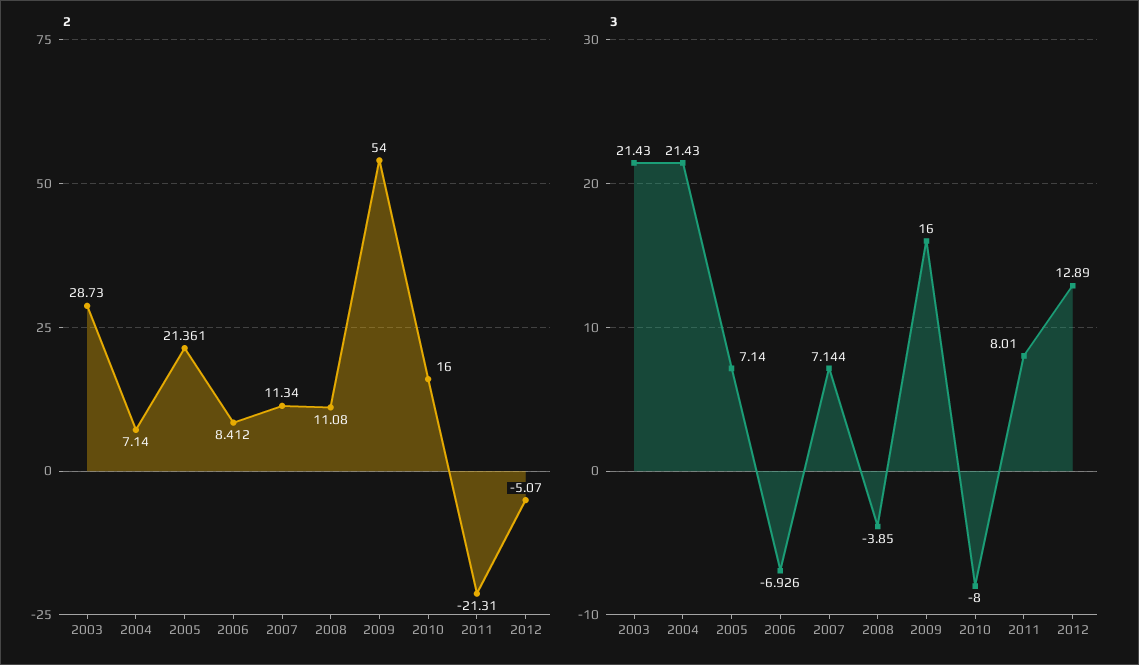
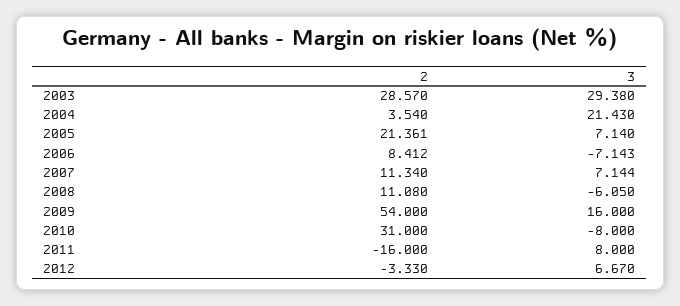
  {
    "2": {
-     "2003": 28.73,
+     "2003": 28.57,
-     "2004": 7.14,
+     "2004": 3.54,
      "2005": 21.361,
      "2006": 8.412,
      "2007": 11.34,
      "2008": 11.08,
      "2009": 54,
-     "2010": 16,
+     "2010": 31,
-     "2011": -21.31,
+     "2011": -16,
-     "2012": -5.07
+     "2012": -3.33
    },
    "3": {
-     "2003": 21.43,
+     "2003": 29.38,
      "2004": 21.43,
      "2005": 7.14,
-     "2006": -6.926,
+     "2006": -7.143,
      "2007": 7.144,
-     "2008": -3.85,
+     "2008": -6.05,
      "2009": 16,
      "2010": -8,
-     "2011": 8.01,
+     "2011": 8,
-     "2012": 12.89
+     "2012": 6.67
    }
  }

